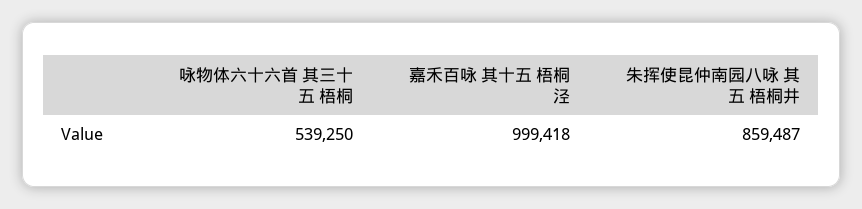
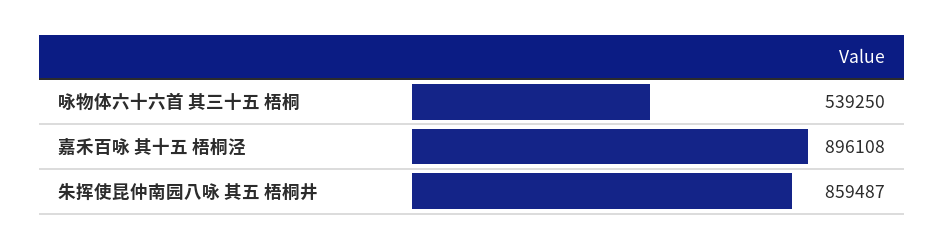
  {
    "咏物体六十六首 其三十五 梧桐": 539250,
-   "嘉禾百咏 其十五 梧桐泾": 999418,
+   "嘉禾百咏 其十五 梧桐泾": 896108,
    "朱挥使昆仲南园八咏 其五 梧桐井": 859487
  }

